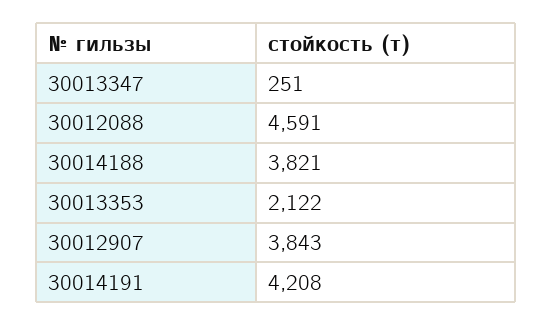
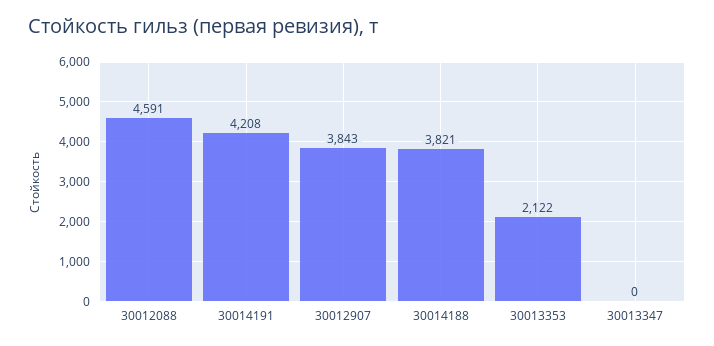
  {
-   "30013347": 251,
+   "30013347": 0,
    "30012088": 4591,
    "30014188": 3821,
    "30013353": 2122,
    "30012907": 3843,
    "30014191": 4208
  }

